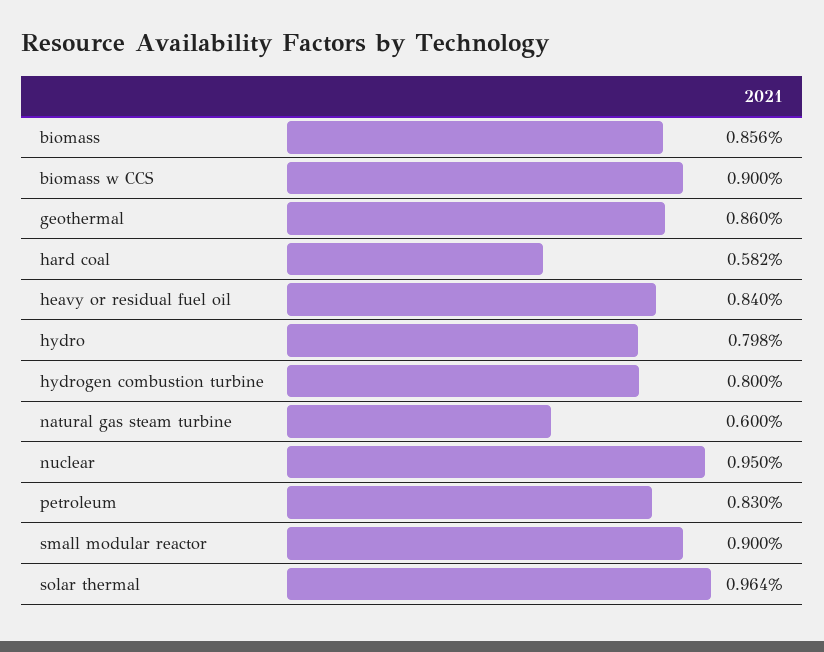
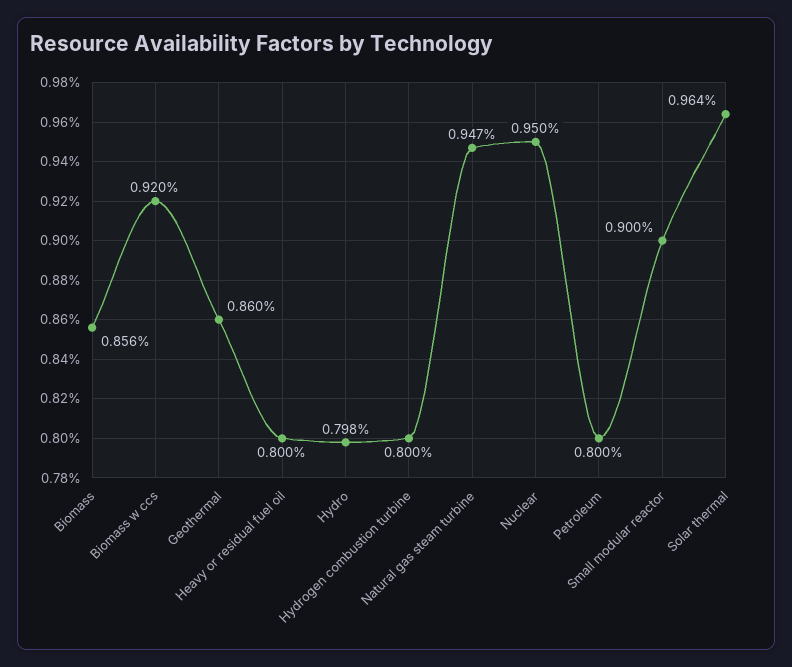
  {
    "biomass": 0.856,
-   "biomass w CCS": 0.9,
+   "biomass w CCS": 0.92,
    "geothermal": 0.86,
-   "hard coal": 0.582,
-   "heavy or residual fuel oil": 0.84,
+   "heavy or residual fuel oil": 0.8,
    "hydro": 0.798,
    "hydrogen combustion turbine": 0.8,
-   "natural gas steam turbine": 0.6,
+   "natural gas steam turbine": 0.947,
    "nuclear": 0.95,
-   "petroleum": 0.83,
+   "petroleum": 0.8,
    "small modular reactor": 0.9,
    "solar thermal": 0.964
  }

